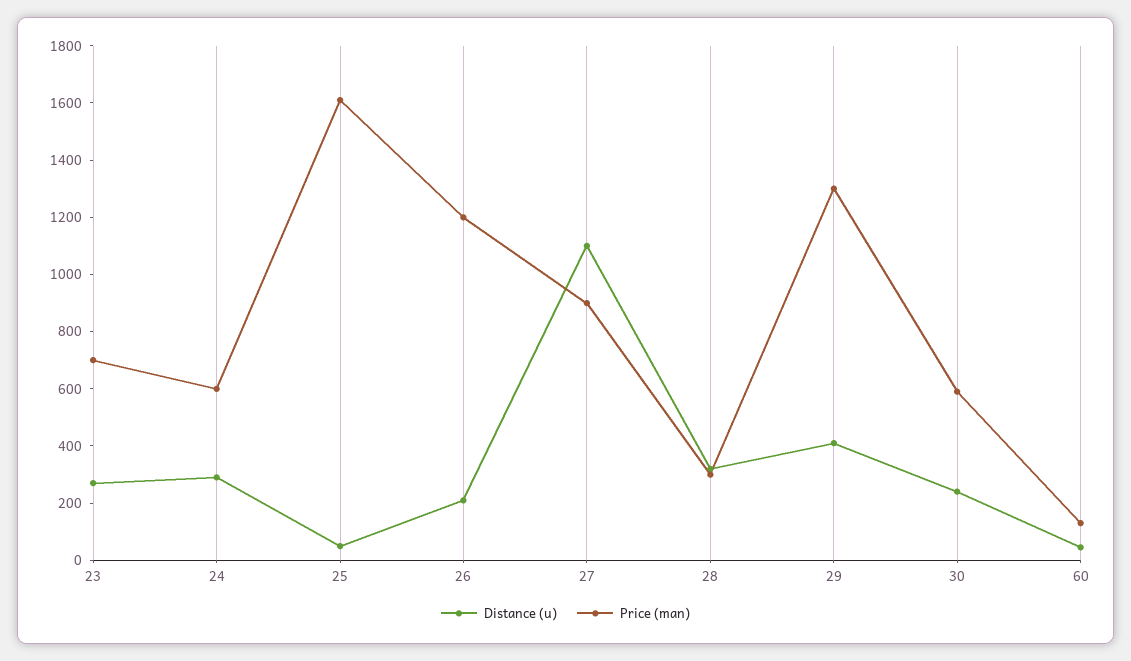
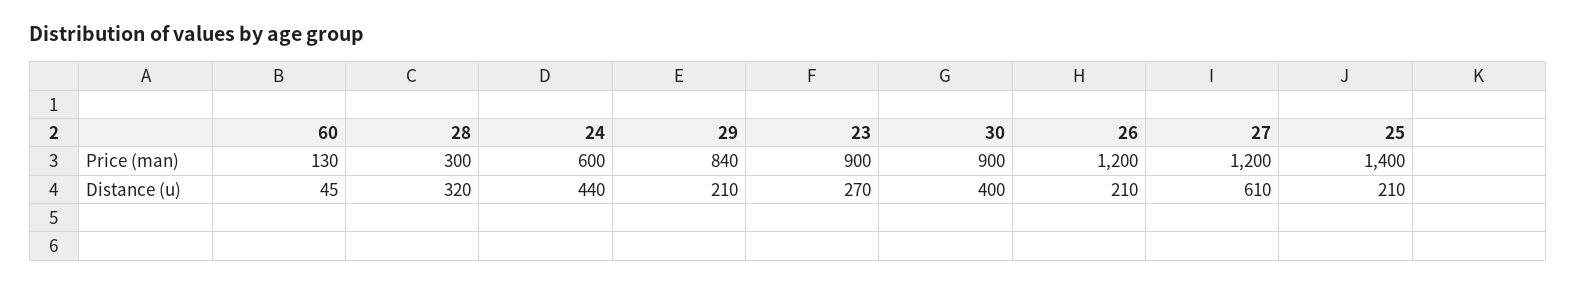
  {
    "Distance (u)": {
      "23": 270,
-     "24": 300,
+     "24": 440,
-     "25": 50,
+     "25": 210,
      "26": 210,
-     "27": 1100,
+     "27": 610,
      "28": 320,
-     "29": 400,
+     "29": 210,
-     "30": 250,
+     "30": 400,
      "60": 45
    },
    "Price (man)": {
-     "23": 700,
+     "23": 900,
      "24": 600,
-     "25": 1600,
+     "25": 1400,
      "26": 1200,
-     "27": 900,
+     "27": 1200,
      "28": 300,
-     "29": 1300,
+     "29": 840,
-     "30": 600,
+     "30": 900,
      "60": 130
    }
  }

